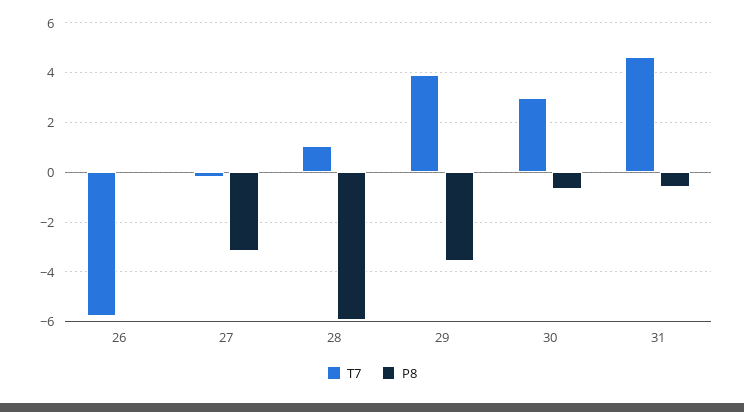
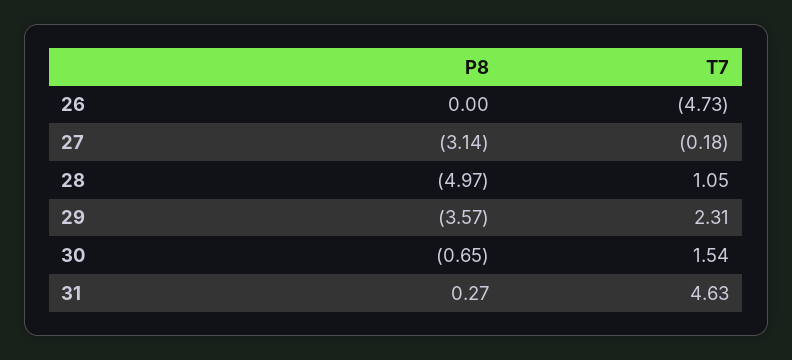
  {
    "T7": {
-     "26": -5.75,
+     "26": -4.73,
      "27": -0.18,
      "28": 1.05,
-     "29": 4,
+     "29": 2.31,
-     "30": 3,
+     "30": 1.54,
      "31": 4.63
    },
    "P8": {
      "26": 0,
      "27": -3.14,
-     "28": -6,
+     "28": -4.97,
      "29": -3.57,
      "30": -0.65,
-     "31": -0.5
+     "31": 0.27
    }
  }

